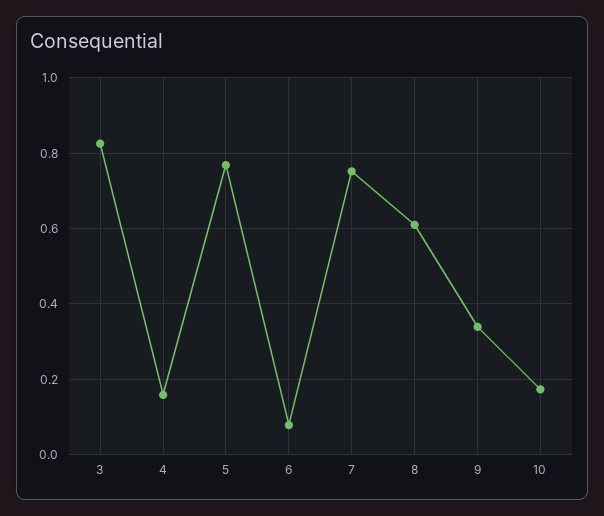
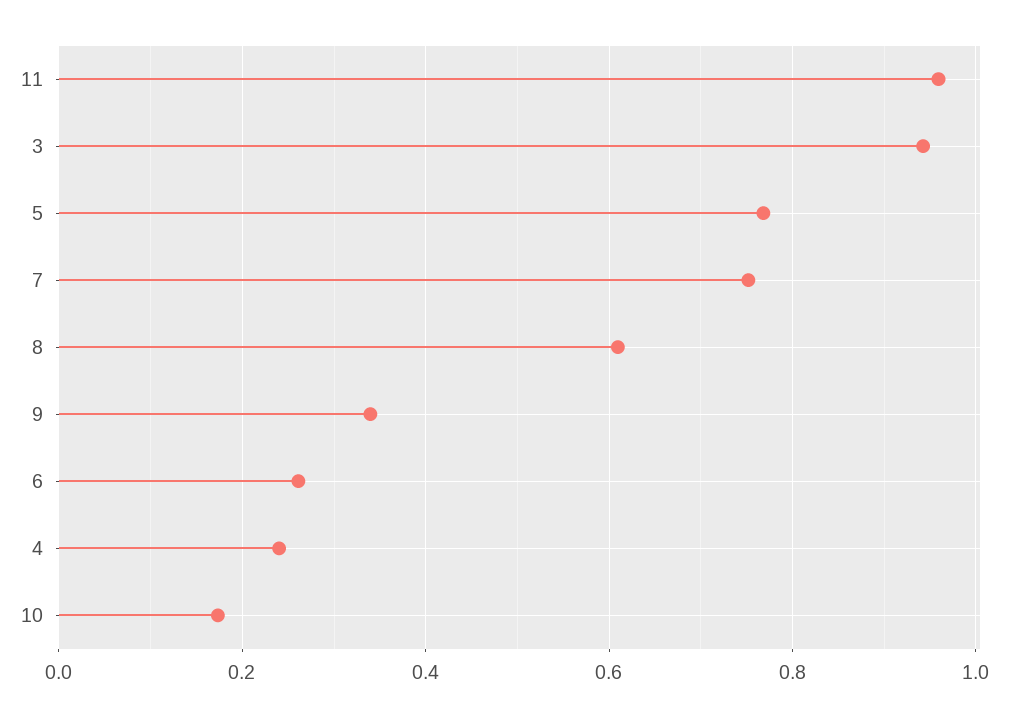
  {
-   "3": 0.82,
+   "3": 0.94,
-   "4": 0.16,
+   "4": 0.24,
    "5": 0.76,
-   "6": 0.08,
+   "6": 0.26,
    "7": 0.76,
    "8": 0.6,
    "9": 0.34,
-   "10": 0.18
+   "10": 0.18,
+   "11": 0.96
  }

